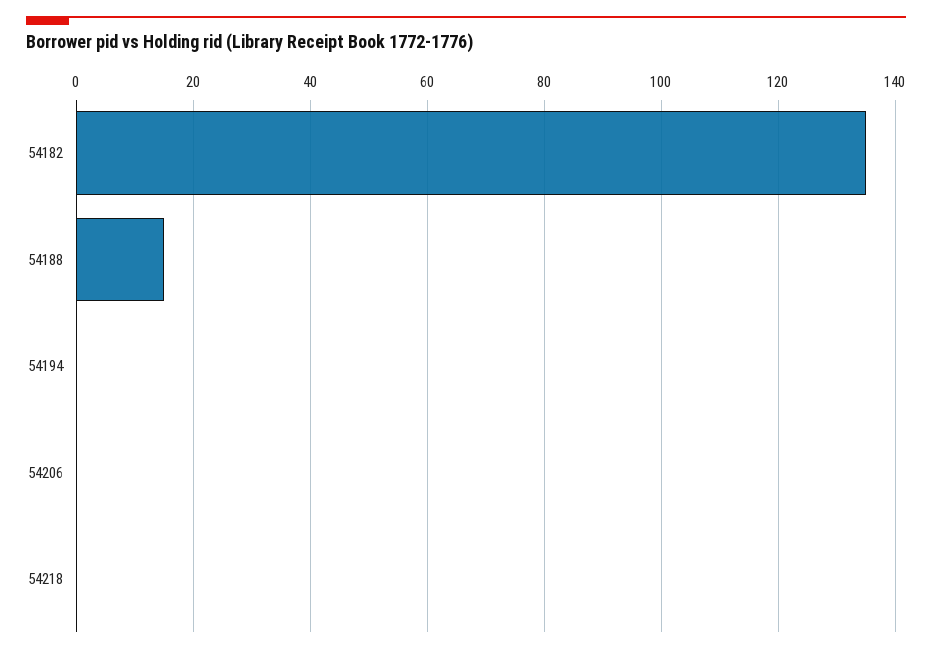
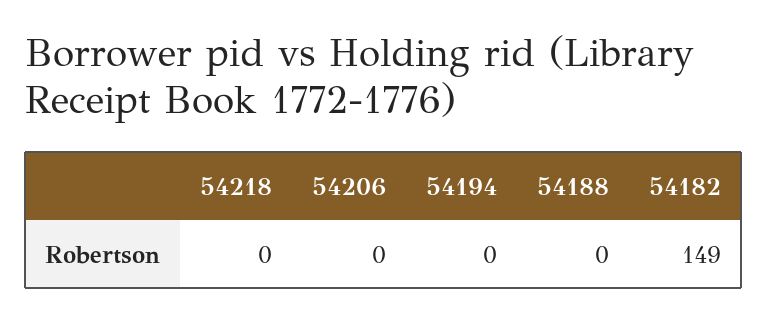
  {
-   "54182": 135,
+   "54182": 149,
-   "54188": 15,
+   "54188": 0,
    "54194": 0,
    "54206": 0,
    "54218": 0
  }

